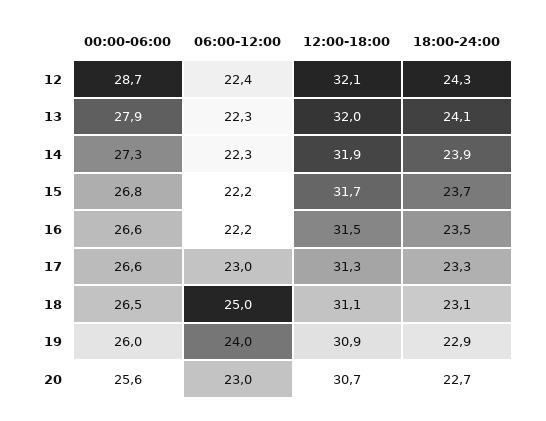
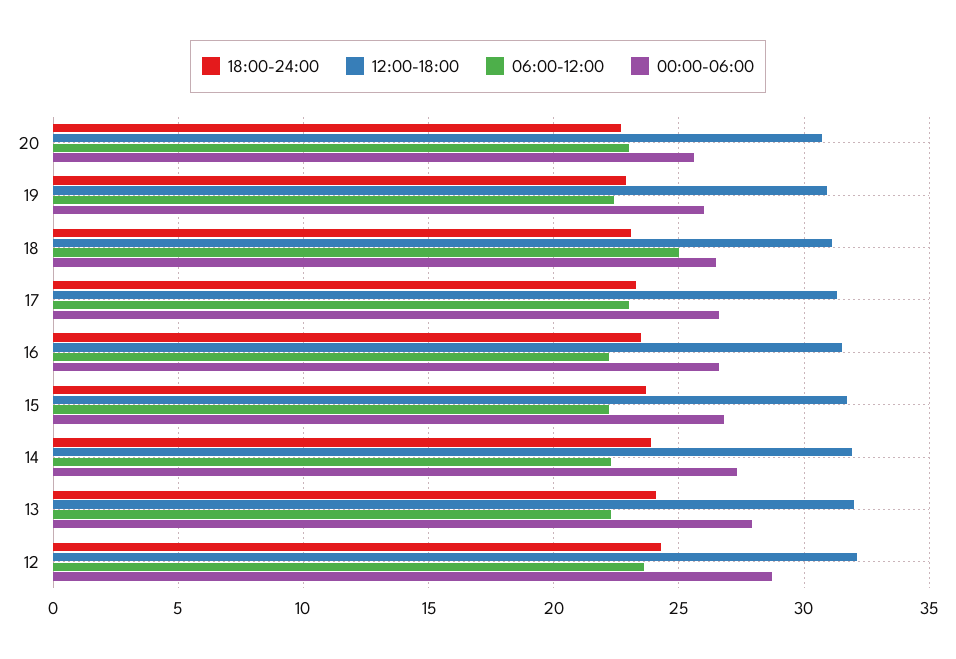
  {
    "00:00-06:00": {
      "12": 28.7,
      "13": 27.9,
      "14": 27.3,
      "15": 26.8,
      "16": 26.6,
      "17": 26.6,
      "18": 26.5,
      "19": 26,
      "20": 25.6
    },
    "06:00-12:00": {
-     "12": 22.4,
+     "12": 23.5,
      "13": 22.3,
      "14": 22.3,
      "15": 22.2,
      "16": 22.2,
      "17": 23,
      "18": 25,
-     "19": 24,
+     "19": 22.5,
      "20": 23
    },
    "12:00-18:00": {
      "12": 32.1,
      "13": 32,
      "14": 31.9,
      "15": 31.7,
      "16": 31.5,
      "17": 31.3,
      "18": 31.1,
      "19": 30.9,
      "20": 30.7
    },
    "18:00-24:00": {
      "12": 24.3,
      "13": 24.1,
      "14": 23.9,
      "15": 23.7,
      "16": 23.5,
      "17": 23.3,
      "18": 23.1,
      "19": 22.9,
      "20": 22.7
    }
  }

